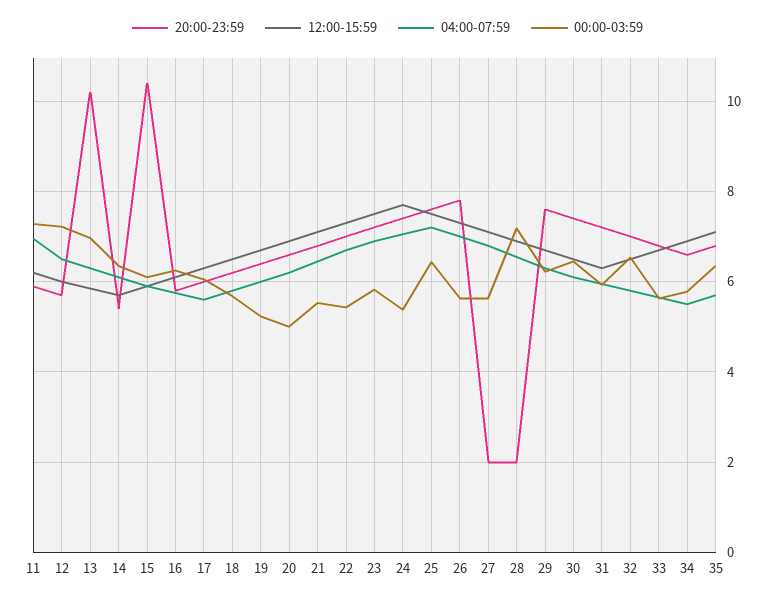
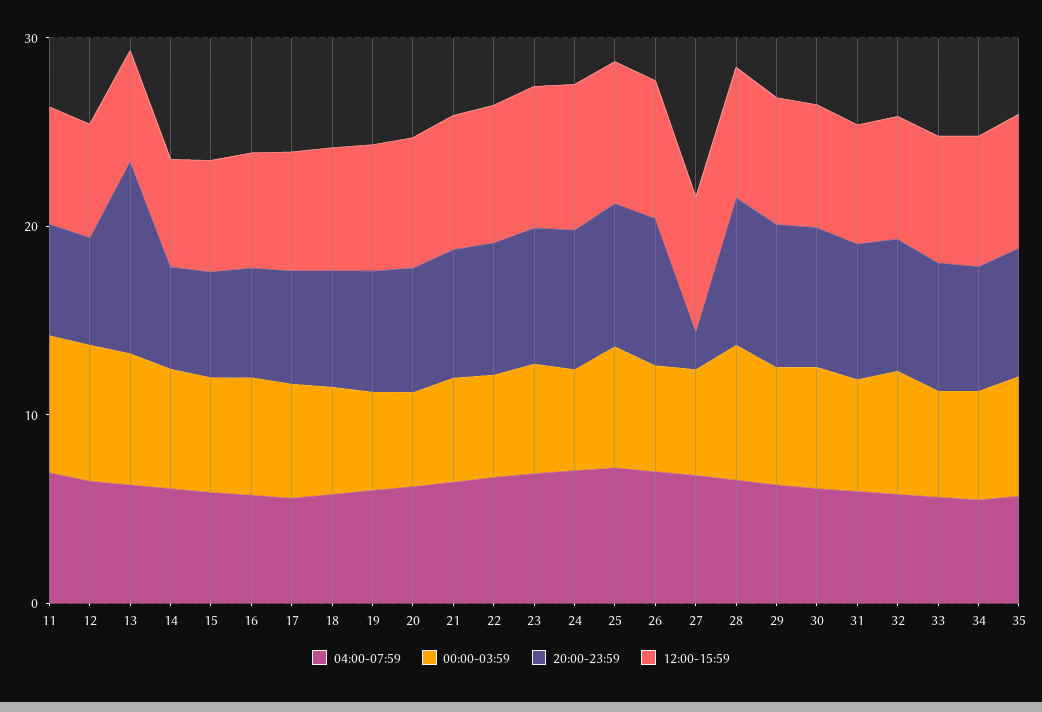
  {
    "20:00-23:59": {
      "11": 6,
      "12": 5.8,
      "13": 10.2,
      "14": 5.4,
-     "15": 10.4,
+     "15": 6,
      "16": 5.8,
      "17": 6,
      "18": 6.2,
      "19": 6.4,
      "20": 6.6,
      "21": 6.8,
      "22": 7,
      "23": 7.2,
      "24": 7.4,
      "25": 7.6,
      "26": 7.8,
      "27": 2,
-     "28": 2,
+     "28": 8,
      "29": 7.6,
      "30": 7.4,
      "31": 7.2,
      "32": 7,
      "33": 6.8,
      "34": 6.6,
      "35": 6.8
    },
    "12:00-15:59": {
      "11": 6.2,
      "12": 6,
      "13": 5.8,
      "14": 5.8,
      "15": 6,
      "16": 6.2,
      "17": 6.4,
      "18": 6.6,
      "19": 6.8,
      "20": 7,
      "21": 7.2,
      "22": 7.4,
      "23": 7.6,
      "24": 7.8,
      "25": 7.6,
      "26": 7.4,
      "27": 7.2,
      "28": 7,
      "29": 6.8,
      "30": 6.6,
      "31": 6.4,
      "32": 6.6,
      "33": 6.8,
      "34": 7,
      "35": 7.2
    },
    "04:00-07:59": {
      "11": 7,
      "12": 6.6,
      "13": 6.4,
      "14": 6.2,
      "15": 6,
      "16": 5.8,
      "17": 5.6,
      "18": 5.8,
      "19": 6,
      "20": 6.2,
      "21": 6.4,
      "22": 6.8,
      "23": 7,
      "24": 7,
      "25": 7.2,
      "26": 7,
      "27": 6.8,
      "28": 6.6,
      "29": 6.4,
      "30": 6.2,
      "31": 6,
      "32": 5.8,
      "33": 5.6,
      "34": 5.6,
      "35": 5.8
    },
    "00:00-03:59": {
      "11": 7.2,
      "12": 7.2,
      "13": 7,
      "14": 6.4,
      "15": 6.2,
      "16": 6.2,
      "17": 6,
      "18": 5.6,
      "19": 5.2,
      "20": 5,
      "21": 5.6,
      "22": 5.4,
      "23": 5.8,
      "24": 5.4,
      "25": 6.4,
      "26": 5.6,
      "27": 5.6,
      "28": 7.2,
      "29": 6.2,
      "30": 6.4,
      "31": 6,
      "32": 6.6,
      "33": 5.6,
      "34": 5.8,
      "35": 6.4
    }
  }

